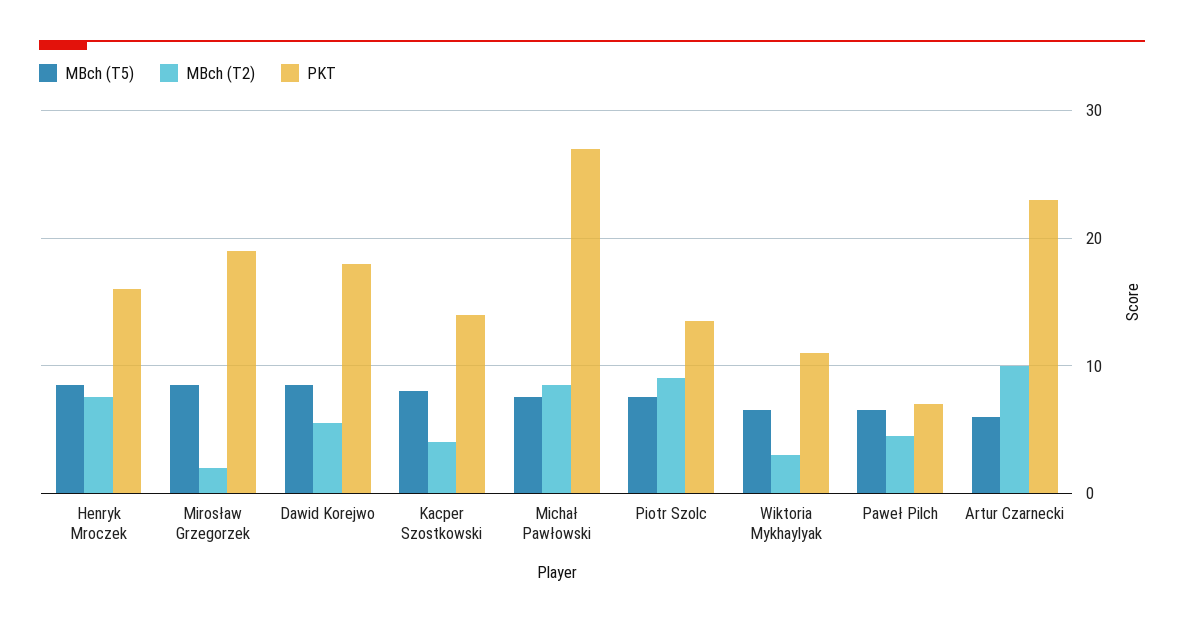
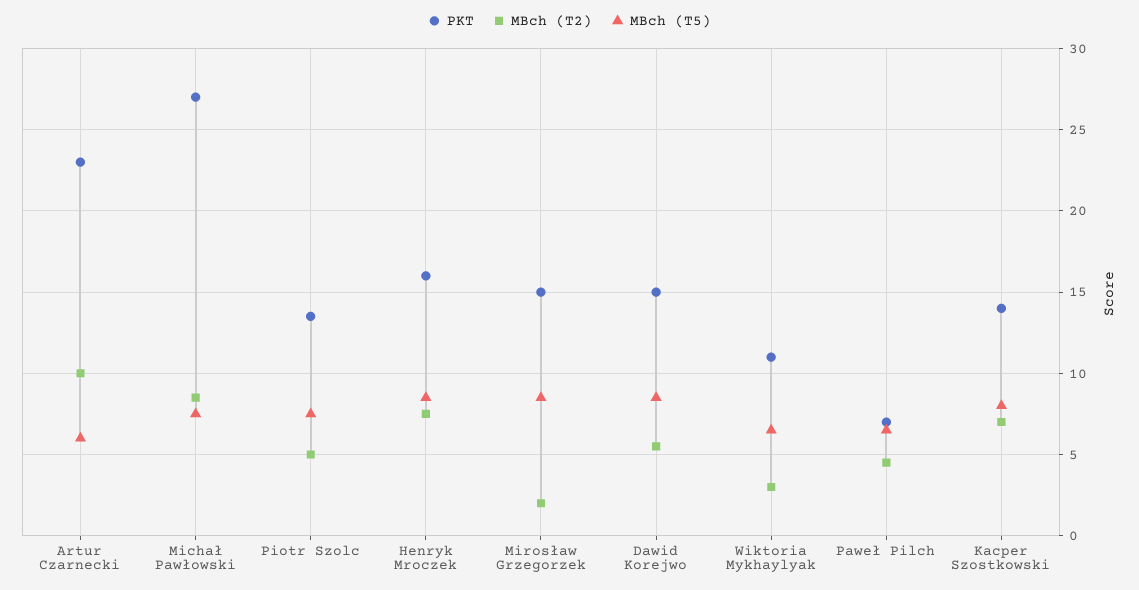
  {
    "MBch (T5)": {
      "Henryk Mroczek": 8.5,
      "Mirosław Grzegorzek": 8.5,
      "Dawid Korejwo": 8.5,
      "Kacper Szostkowski": 8,
      "Michał Pawłowski": 7.5,
      "Piotr Szolc": 7.5,
      "Wiktoria Mykhaylyak": 6.5,
      "Paweł Pilch": 6.5,
      "Artur Czarnecki": 6
    },
    "MBch (T2)": {
      "Henryk Mroczek": 7.5,
      "Mirosław Grzegorzek": 2,
      "Dawid Korejwo": 5.5,
-     "Kacper Szostkowski": 4,
+     "Kacper Szostkowski": 7,
      "Michał Pawłowski": 8.5,
-     "Piotr Szolc": 9,
+     "Piotr Szolc": 5,
      "Wiktoria Mykhaylyak": 3,
      "Paweł Pilch": 4.5,
      "Artur Czarnecki": 10
    },
    "PKT": {
      "Henryk Mroczek": 16,
-     "Mirosław Grzegorzek": 19,
+     "Mirosław Grzegorzek": 15,
-     "Dawid Korejwo": 18,
+     "Dawid Korejwo": 15,
      "Kacper Szostkowski": 14,
      "Michał Pawłowski": 27,
      "Piotr Szolc": 13.5,
      "Wiktoria Mykhaylyak": 11,
      "Paweł Pilch": 7,
      "Artur Czarnecki": 23
    }
  }

